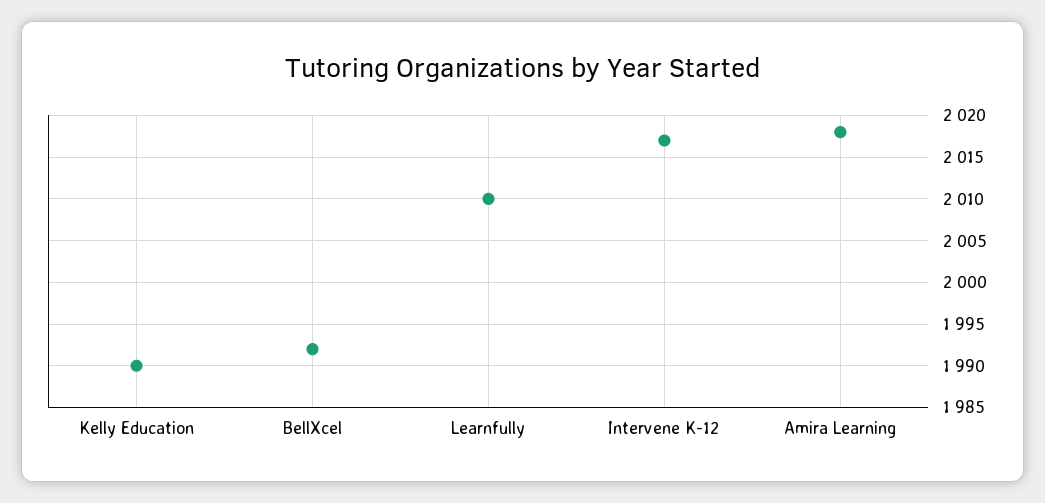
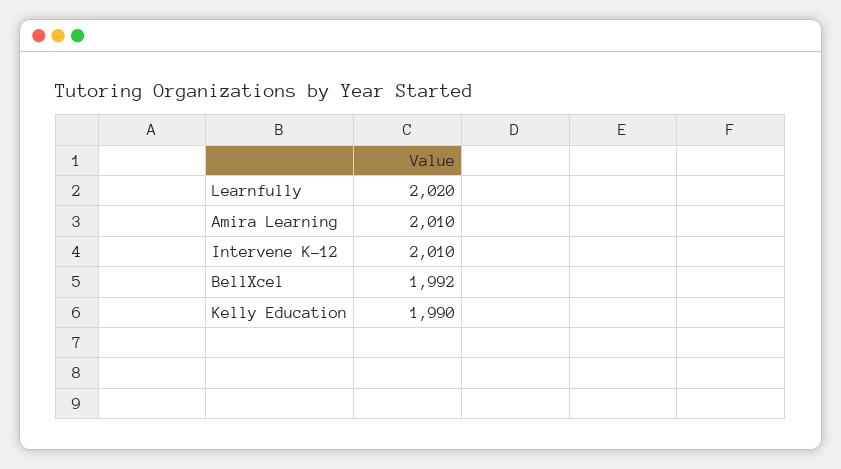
  {
    "Kelly Education": 1990,
    "BellXcel": 1992,
-   "Learnfully": 2010,
+   "Learnfully": 2020,
-   "Intervene K-12": 2017,
+   "Intervene K-12": 2010,
-   "Amira Learning": 2018
+   "Amira Learning": 2010
  }

